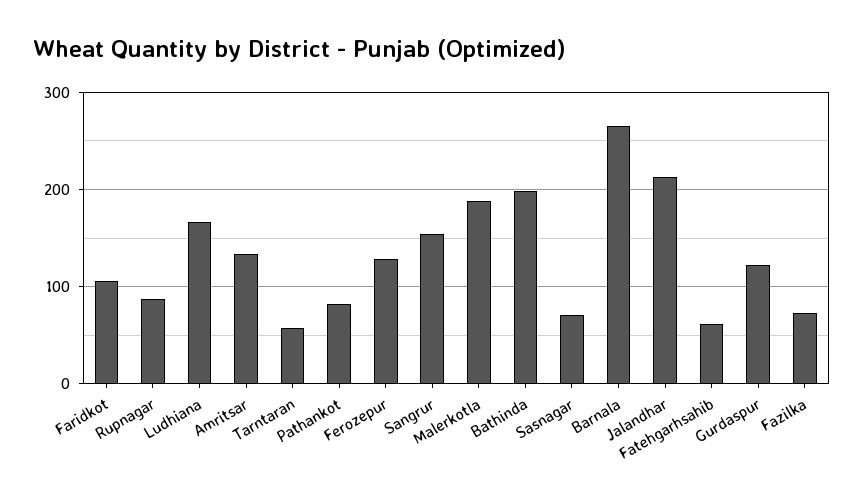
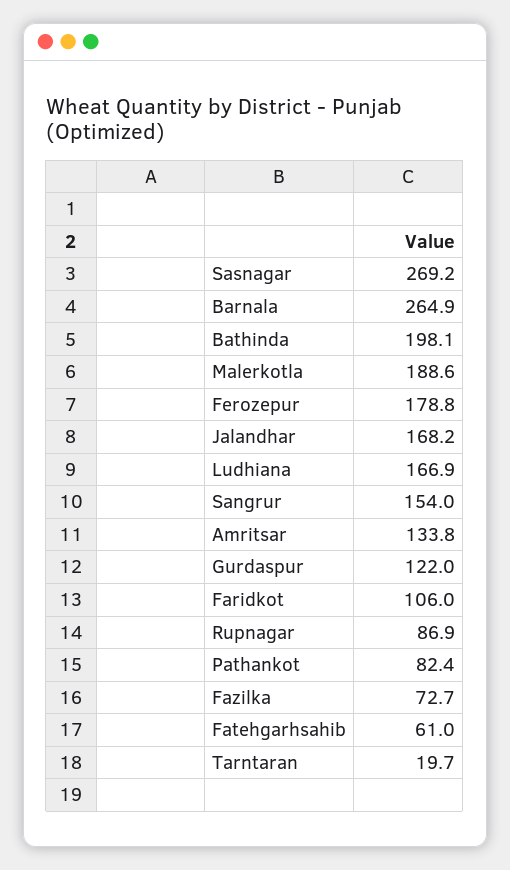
  {
    "Faridkot": 106,
    "Rupnagar": 86.9,
    "Ludhiana": 166.9,
    "Amritsar": 133.8,
-   "Tarntaran": 60,
+   "Tarntaran": 19.7,
    "Pathankot": 82.4,
-   "Ferozepur": 130,
+   "Ferozepur": 178.8,
    "Sangrur": 154,
    "Malerkotla": 188.6,
    "Bathinda": 198.1,
-   "Sasnagar": 70,
+   "Sasnagar": 269.2,
    "Barnala": 264.9,
-   "Jalandhar": 210,
+   "Jalandhar": 168.2,
    "Fatehgarhsahib": 61,
    "Gurdaspur": 122,
    "Fazilka": 72.7
  }

